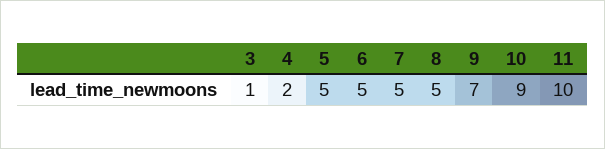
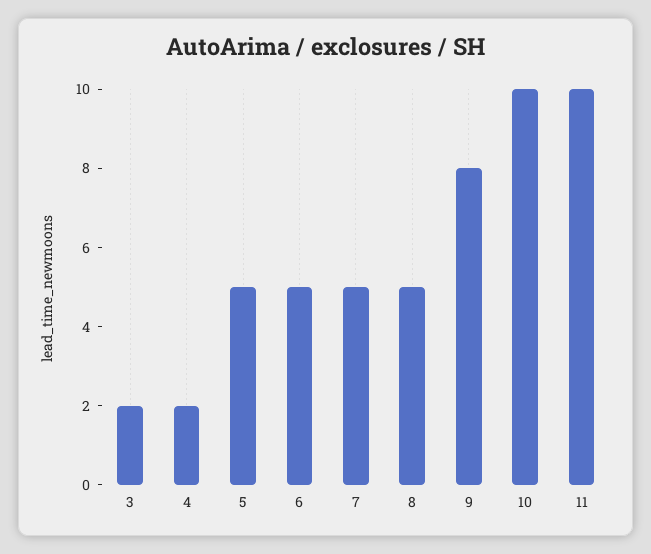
  {
-   "3": 1,
+   "3": 2,
    "4": 2,
    "5": 5,
    "6": 5,
    "7": 5,
    "8": 5,
-   "9": 7,
+   "9": 8,
-   "10": 9,
+   "10": 10,
    "11": 10
  }

